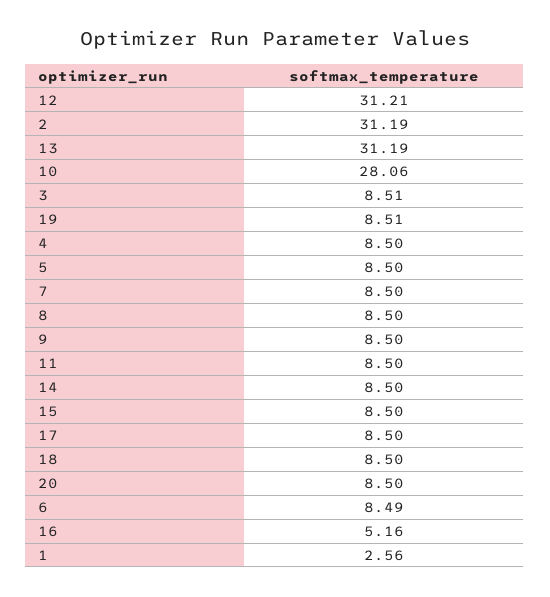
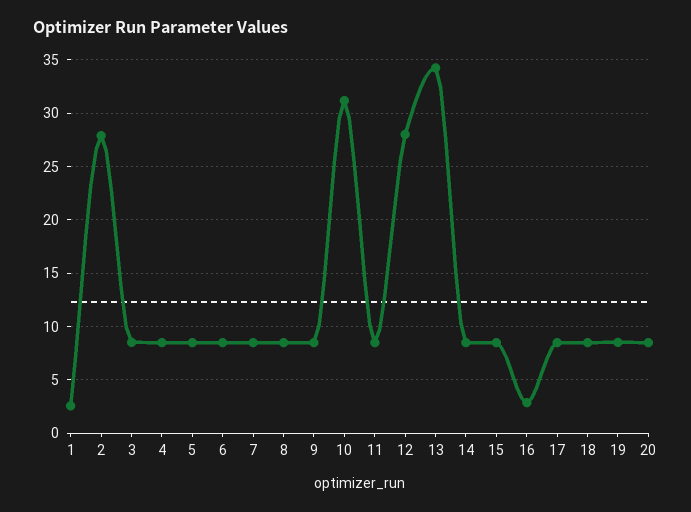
  {
-   "12": 31.21,
+   "12": 28,
-   "2": 31.19,
+   "2": 28,
-   "13": 31.19,
+   "13": 34,
-   "10": 28.06,
+   "10": 31,
    "3": 8.51,
    "19": 8.51,
    "4": 8.5,
    "5": 8.5,
    "7": 8.5,
    "8": 8.5,
    "9": 8.5,
    "11": 8.5,
    "14": 8.5,
    "15": 8.5,
    "17": 8.5,
    "18": 8.5,
    "20": 8.5,
    "6": 8.49,
-   "16": 5.16,
+   "16": 3,
    "1": 2.56
  }

